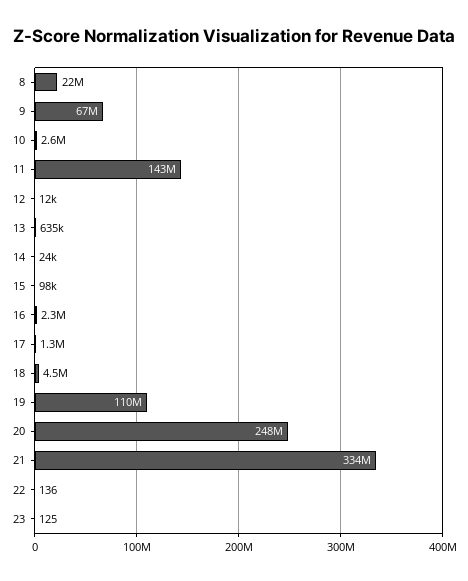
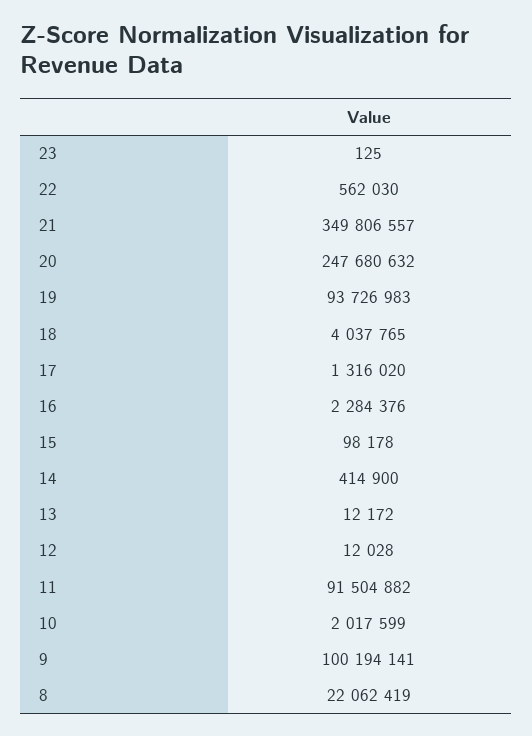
  {
    "8": 22062419,
-   "9": 67000000,
+   "9": 100194141,
-   "10": 2600000,
+   "10": 2017599,
-   "11": 143000000,
+   "11": 91504882,
    "12": 12028,
-   "13": 635000,
+   "13": 12172,
-   "14": 24000,
+   "14": 414900,
    "15": 98178,
    "16": 2284376,
    "17": 1316020,
-   "18": 4500000,
+   "18": 4037765,
-   "19": 110000000,
+   "19": 93726983,
    "20": 247680632,
-   "21": 334000000,
+   "21": 349806557,
-   "22": 136,
+   "22": 562030,
    "23": 125
  }

